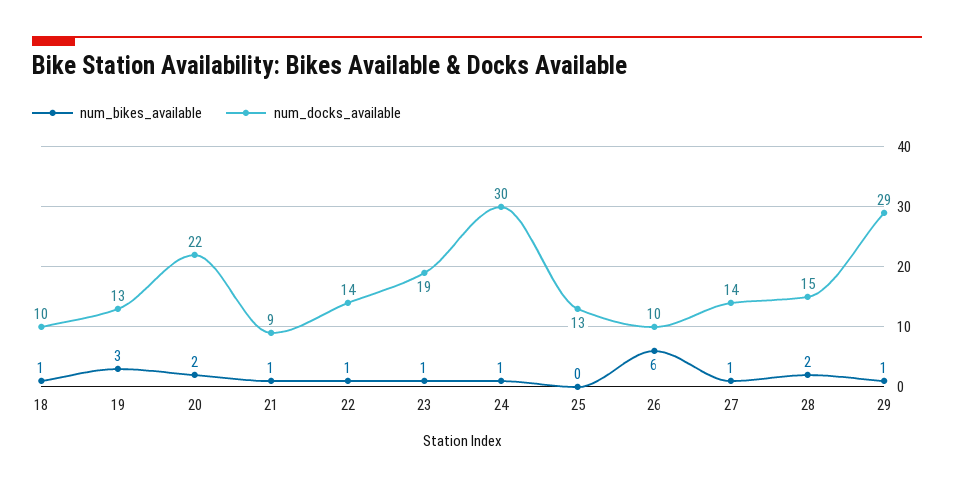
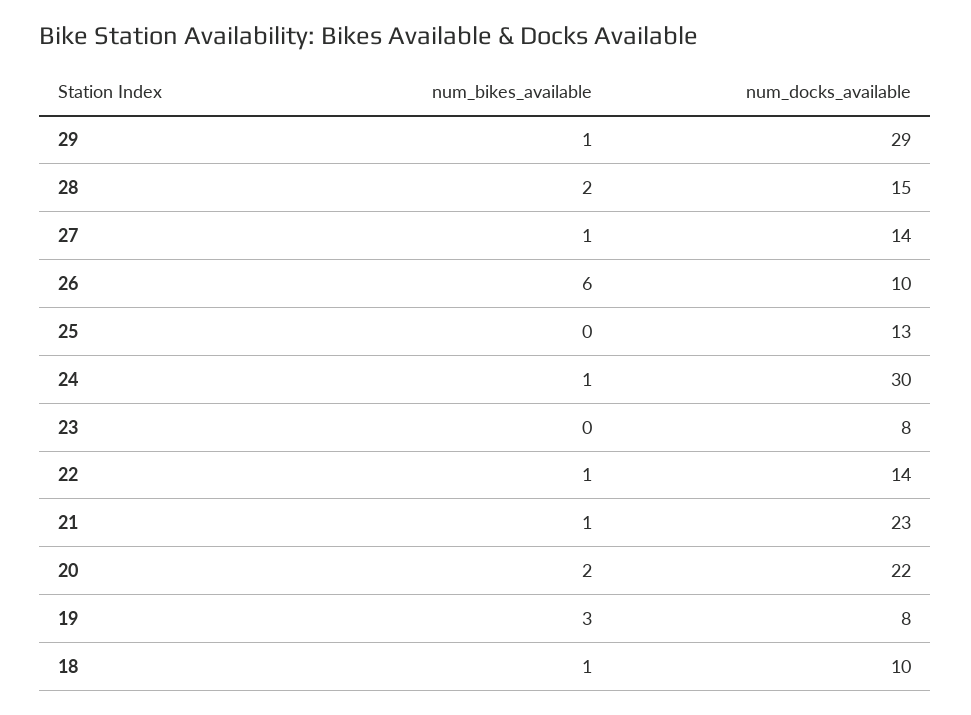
  {
    "num_bikes_available": {
      "18": 1,
      "19": 3,
      "20": 2,
      "21": 1,
      "22": 1,
-     "23": 1,
+     "23": 0,
      "24": 1,
      "25": 0,
      "26": 6,
      "27": 1,
      "28": 2,
      "29": 1
    },
    "num_docks_available": {
      "18": 10,
-     "19": 13,
+     "19": 8,
      "20": 22,
-     "21": 9,
+     "21": 23,
      "22": 14,
-     "23": 19,
+     "23": 8,
      "24": 30,
      "25": 13,
      "26": 10,
      "27": 14,
      "28": 15,
      "29": 29
    }
  }

